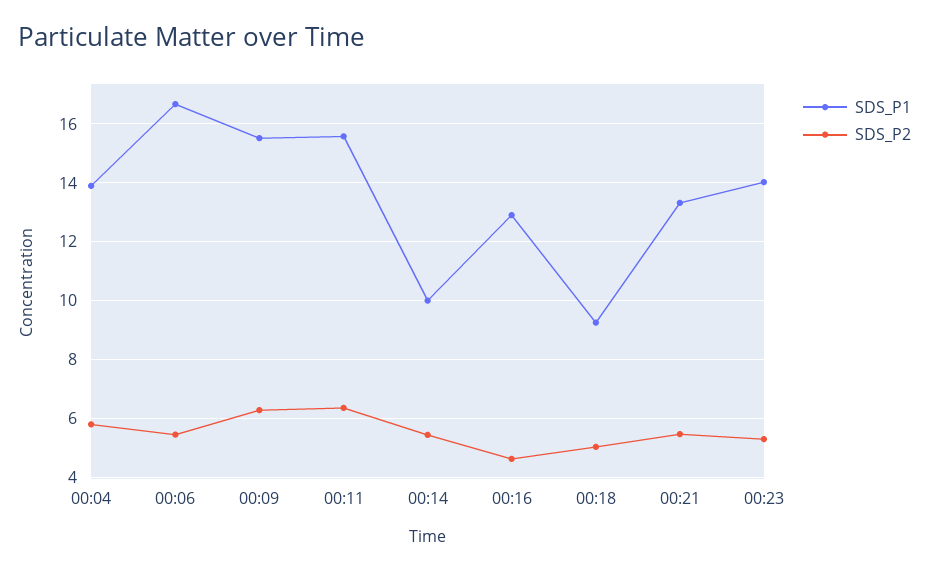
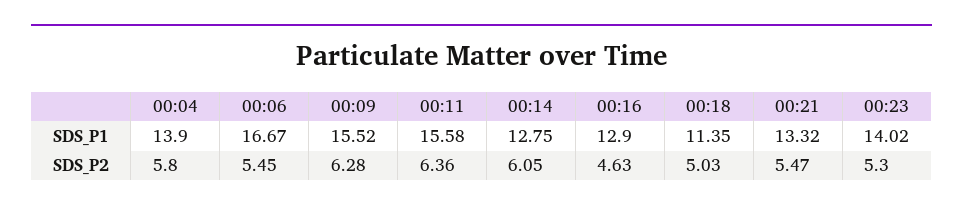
  {
    "SDS_P1": {
      "00:04": 13.9,
      "00:06": 16.67,
      "00:09": 15.52,
      "00:11": 15.58,
-     "00:14": 10,
+     "00:14": 12.75,
      "00:16": 12.9,
-     "00:18": 9.25,
+     "00:18": 11.35,
      "00:21": 13.32,
      "00:23": 14.02
    },
    "SDS_P2": {
      "00:04": 5.8,
      "00:06": 5.45,
      "00:09": 6.28,
      "00:11": 6.36,
-     "00:14": 5.5,
+     "00:14": 6.05,
      "00:16": 4.63,
      "00:18": 5.03,
      "00:21": 5.47,
      "00:23": 5.3
    }
  }

